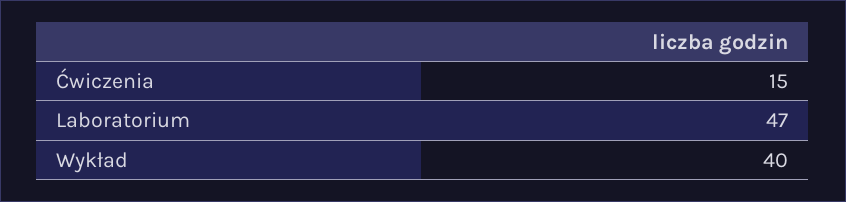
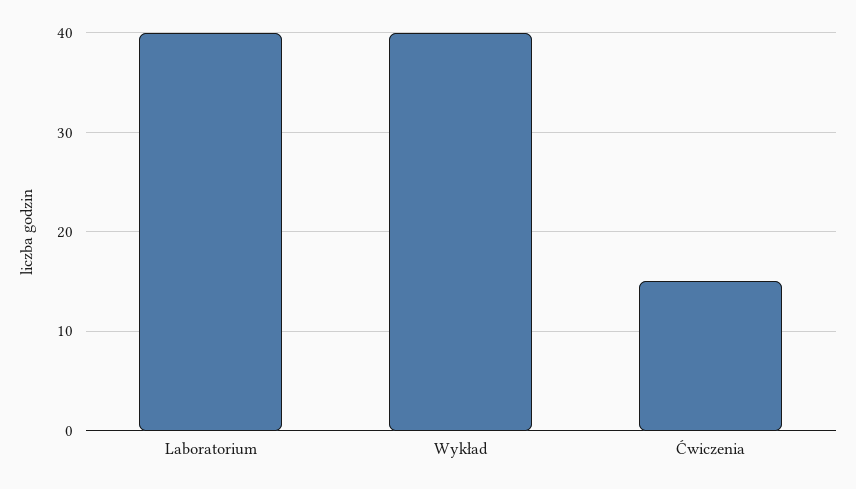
  {
    "Ćwiczenia": 15,
-   "Laboratorium": 47,
+   "Laboratorium": 40,
    "Wykład": 40
  }

